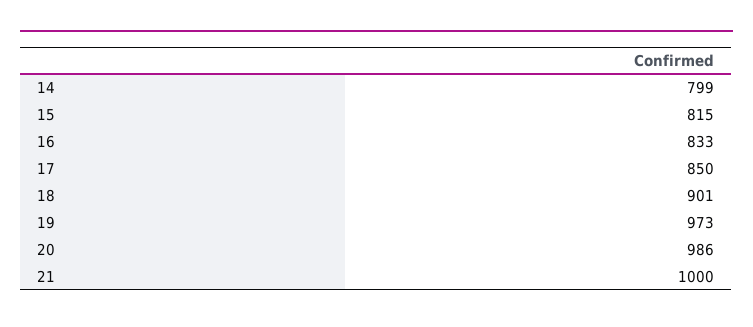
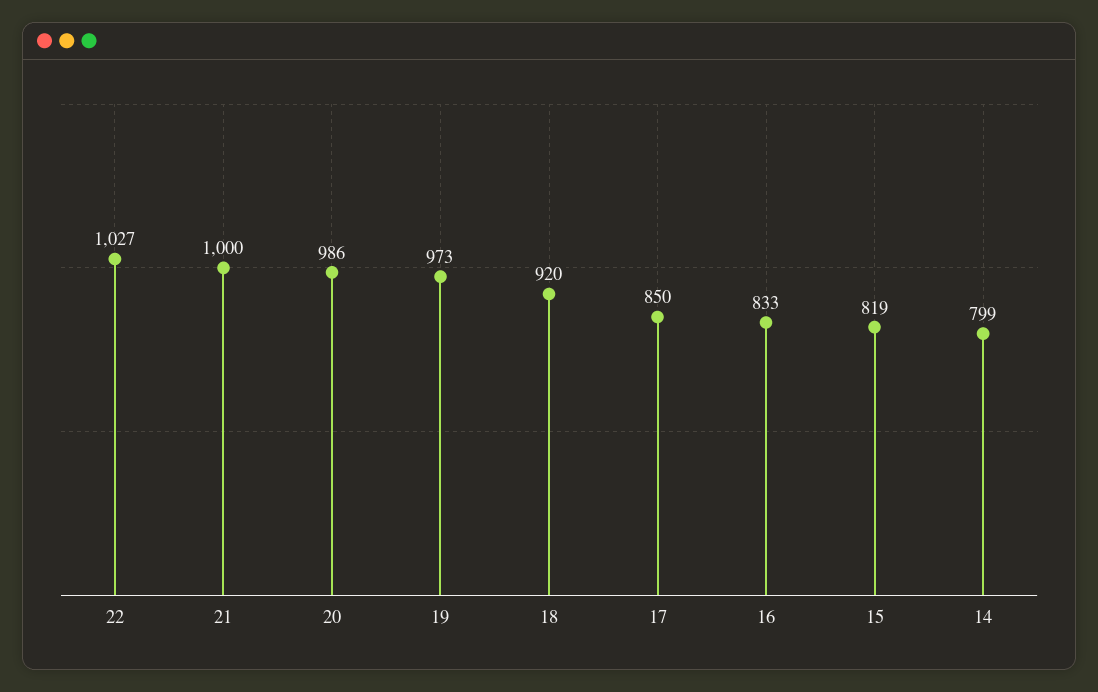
  {
    "14": 799,
-   "15": 815,
+   "15": 819,
    "16": 833,
    "17": 850,
-   "18": 901,
+   "18": 920,
    "19": 973,
    "20": 986,
-   "21": 1000
+   "21": 1000,
+   "22": 1027
  }

